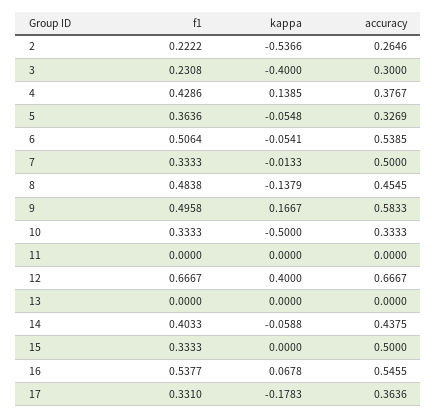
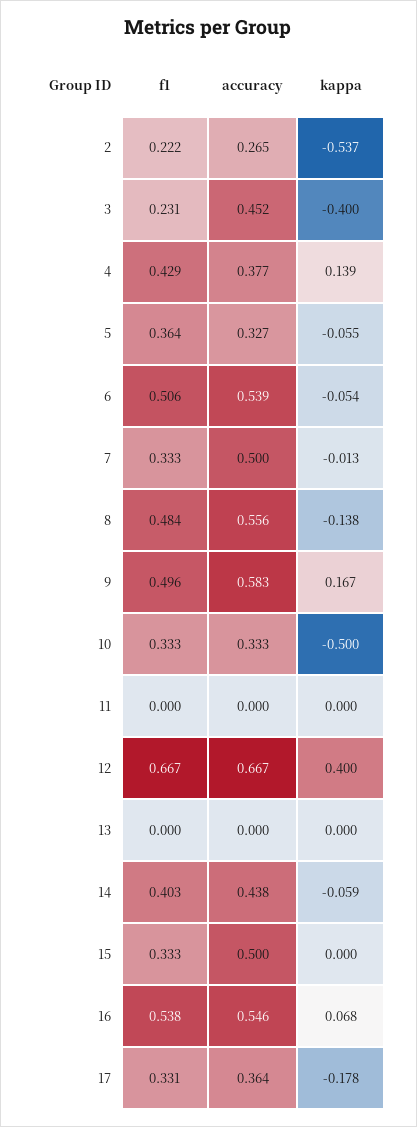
  {
    "f1": {
      "2": 0.2222,
      "3": 0.2308,
      "4": 0.4286,
      "5": 0.3636,
      "6": 0.5064,
      "7": 0.3333,
      "8": 0.4838,
      "9": 0.4958,
      "10": 0.3333,
      "11": 0,
      "12": 0.6667,
      "13": 0,
      "14": 0.4033,
      "15": 0.3333,
      "16": 0.5377,
      "17": 0.331
    },
    "kappa": {
      "2": -0.5366,
      "3": -0.4,
      "4": 0.1385,
      "5": -0.0548,
      "6": -0.0541,
      "7": -0.0133,
      "8": -0.1379,
      "9": 0.1667,
      "10": -0.5,
      "11": 0,
      "12": 0.4,
      "13": 0,
      "14": -0.0588,
      "15": 0,
      "16": 0.0678,
      "17": -0.1783
    },
    "accuracy": {
      "2": 0.2646,
-     "3": 0.3,
+     "3": 0.452,
      "4": 0.3767,
      "5": 0.3269,
      "6": 0.5385,
      "7": 0.5,
-     "8": 0.4545,
+     "8": 0.556,
      "9": 0.5833,
      "10": 0.3333,
      "11": 0,
      "12": 0.6667,
      "13": 0,
      "14": 0.4375,
      "15": 0.5,
      "16": 0.5455,
      "17": 0.3636
    }
  }

